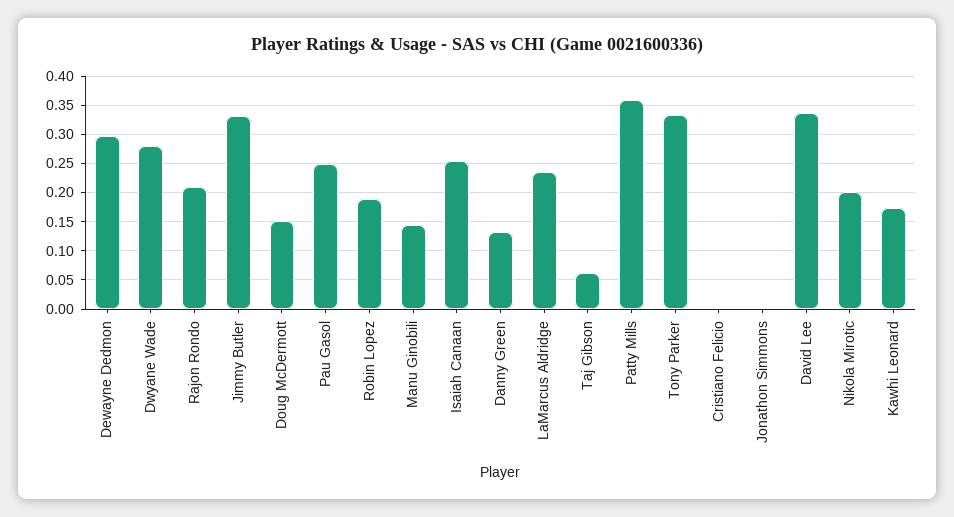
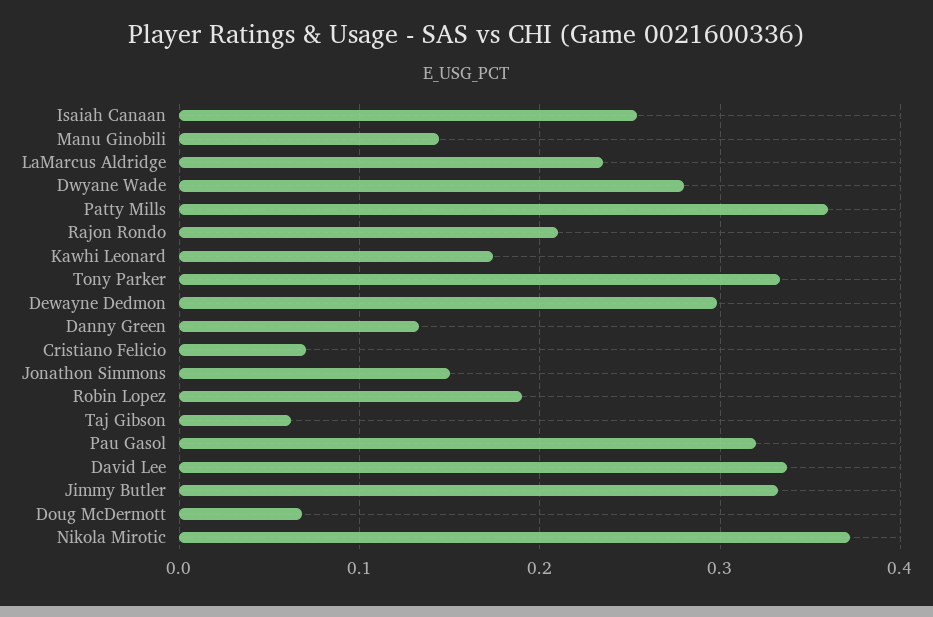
  {
    "Dewayne Dedmon": 0.3,
    "Dwyane Wade": 0.28,
    "Rajon Rondo": 0.21,
    "Jimmy Butler": 0.33,
-   "Doug McDermott": 0.15,
+   "Doug McDermott": 0.07,
-   "Pau Gasol": 0.25,
+   "Pau Gasol": 0.32,
    "Robin Lopez": 0.19,
    "Manu Ginobili": 0.14,
    "Isaiah Canaan": 0.25,
    "Danny Green": 0.13,
    "LaMarcus Aldridge": 0.24,
    "Taj Gibson": 0.06,
    "Patty Mills": 0.36,
    "Tony Parker": 0.33,
-   "Cristiano Felicio": 0,
+   "Cristiano Felicio": 0.07,
-   "Jonathon Simmons": 0,
+   "Jonathon Simmons": 0.15,
    "David Lee": 0.34,
-   "Nikola Mirotic": 0.2,
+   "Nikola Mirotic": 0.37,
    "Kawhi Leonard": 0.17
  }

